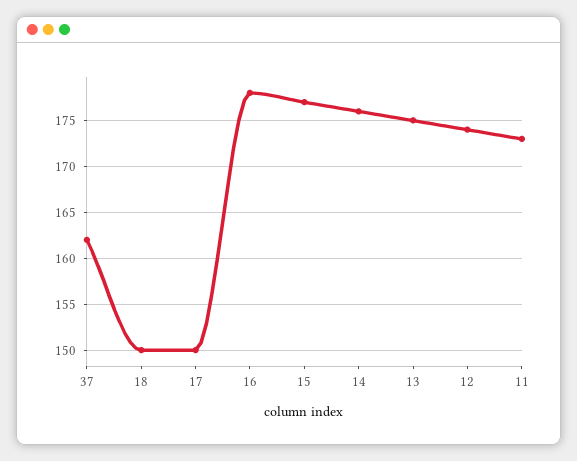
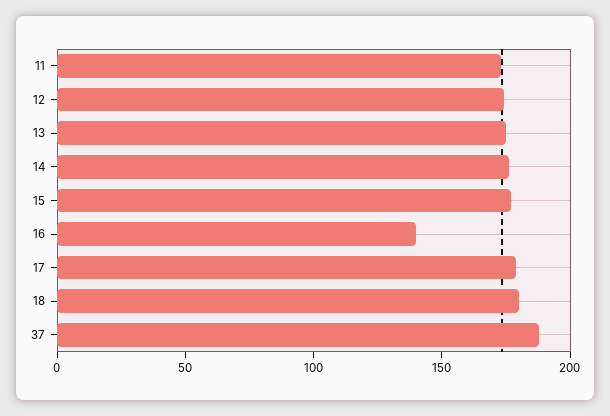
  {
-   "37": 162,
+   "37": 190,
-   "18": 150,
+   "18": 180,
-   "17": 150,
+   "17": 180,
-   "16": 178,
+   "16": 140,
    "15": 177,
    "14": 176,
    "13": 175,
    "12": 174,
    "11": 173
  }

